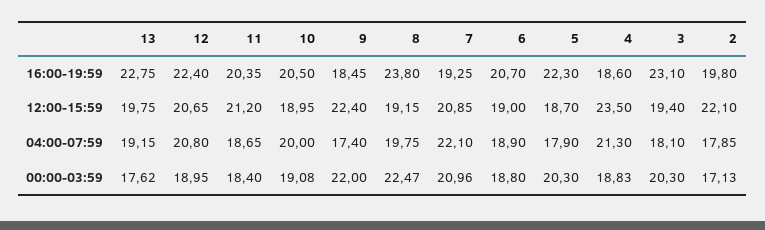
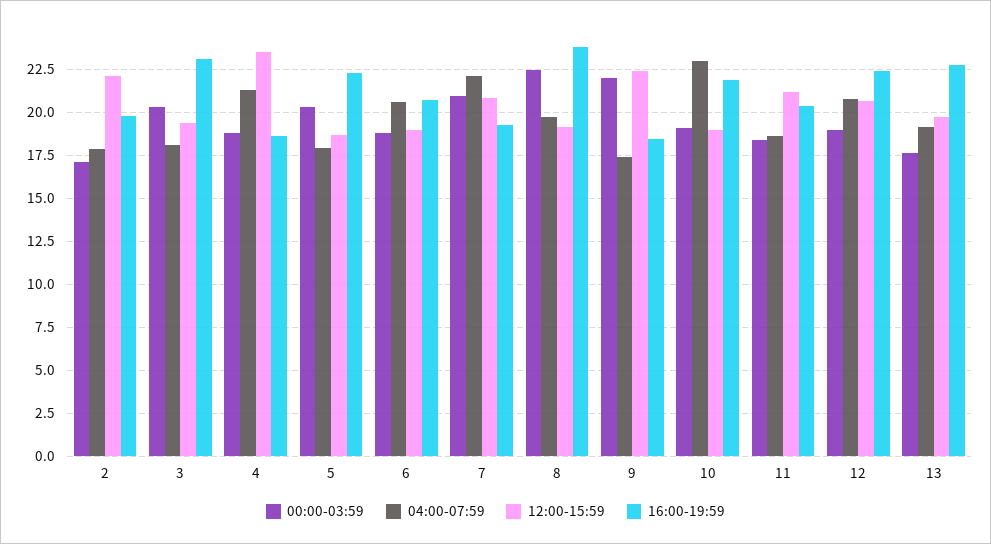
  {
    "16:00-19:59": {
      "13": 22.75,
      "12": 22.4,
      "11": 20.35,
-     "10": 20.5,
+     "10": 22,
      "9": 18.45,
      "8": 23.8,
      "7": 19.25,
      "6": 20.7,
      "5": 22.3,
      "4": 18.6,
      "3": 23.1,
      "2": 19.8
    },
    "12:00-15:59": {
      "13": 19.75,
      "12": 20.65,
      "11": 21.2,
      "10": 18.95,
      "9": 22.4,
      "8": 19.15,
      "7": 20.85,
      "6": 19,
      "5": 18.7,
      "4": 23.5,
      "3": 19.4,
      "2": 22.1
    },
    "04:00-07:59": {
      "13": 19.15,
      "12": 20.8,
      "11": 18.65,
-     "10": 20,
+     "10": 23,
      "9": 17.4,
      "8": 19.75,
      "7": 22.1,
-     "6": 18.9,
+     "6": 20.5,
      "5": 17.9,
      "4": 21.3,
      "3": 18.1,
      "2": 17.85
    },
    "00:00-03:59": {
      "13": 17.62,
      "12": 18.95,
      "11": 18.4,
      "10": 19.08,
      "9": 22,
      "8": 22.47,
      "7": 20.96,
      "6": 18.8,
      "5": 20.3,
      "4": 18.83,
      "3": 20.3,
      "2": 17.13
    }
  }

